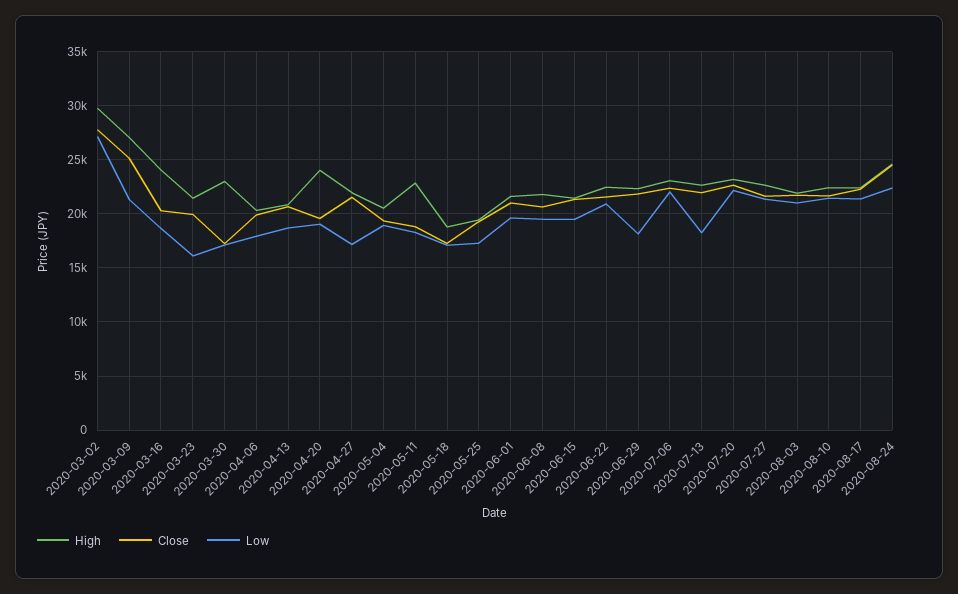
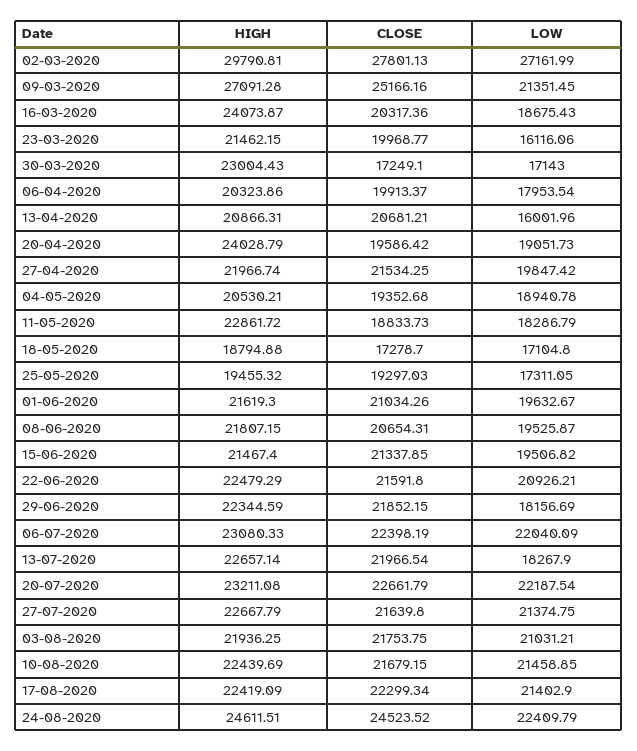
  {
    "High": {
      "2020-03-02": 29790.81,
      "2020-03-09": 27091.28,
      "2020-03-16": 24073.87,
      "2020-03-23": 21462.15,
      "2020-03-30": 23004.43,
      "2020-04-06": 20323.86,
      "2020-04-13": 20866.31,
      "2020-04-20": 24028.79,
      "2020-04-27": 21966.74,
      "2020-05-04": 20530.21,
      "2020-05-11": 22861.72,
      "2020-05-18": 18794.88,
      "2020-05-25": 19455.32,
      "2020-06-01": 21619.3,
      "2020-06-08": 21807.15,
      "2020-06-15": 21467.4,
      "2020-06-22": 22479.29,
      "2020-06-29": 22344.59,
      "2020-07-06": 23080.33,
      "2020-07-13": 22657.14,
      "2020-07-20": 23211.08,
      "2020-07-27": 22667.79,
      "2020-08-03": 21936.25,
      "2020-08-10": 22439.69,
      "2020-08-17": 22419.09,
      "2020-08-24": 24611.51
    },
    "Close": {
      "2020-03-02": 27801.13,
      "2020-03-09": 25166.16,
      "2020-03-16": 20317.36,
      "2020-03-23": 19968.77,
      "2020-03-30": 17249.1,
      "2020-04-06": 19913.37,
      "2020-04-13": 20681.21,
      "2020-04-20": 19586.42,
      "2020-04-27": 21534.25,
      "2020-05-04": 19352.68,
      "2020-05-11": 18833.73,
      "2020-05-18": 17278.7,
      "2020-05-25": 19297.03,
      "2020-06-01": 21034.26,
      "2020-06-08": 20654.31,
      "2020-06-15": 21337.85,
      "2020-06-22": 21591.8,
      "2020-06-29": 21852.15,
      "2020-07-06": 22398.19,
      "2020-07-13": 21966.54,
      "2020-07-20": 22661.79,
      "2020-07-27": 21639.8,
      "2020-08-03": 21753.75,
      "2020-08-10": 21679.15,
      "2020-08-17": 22299.34,
      "2020-08-24": 24523.52
    },
    "Low": {
      "2020-03-02": 27161.99,
      "2020-03-09": 21351.45,
      "2020-03-16": 18675.43,
      "2020-03-23": 16116.06,
      "2020-03-30": 17143,
      "2020-04-06": 17953.54,
-     "2020-04-13": 19000,
+     "2020-04-13": 16001.96,
      "2020-04-20": 19051.73,
-     "2020-04-27": 17000,
+     "2020-04-27": 19847.42,
      "2020-05-04": 18940.78,
      "2020-05-11": 18286.79,
      "2020-05-18": 17104.8,
      "2020-05-25": 17311.05,
      "2020-06-01": 19632.67,
      "2020-06-08": 19525.87,
      "2020-06-15": 19506.82,
      "2020-06-22": 20926.21,
      "2020-06-29": 18156.69,
      "2020-07-06": 22040.09,
      "2020-07-13": 18267.9,
      "2020-07-20": 22187.54,
      "2020-07-27": 21374.75,
      "2020-08-03": 21031.21,
      "2020-08-10": 21458.85,
      "2020-08-17": 21402.9,
      "2020-08-24": 22409.79
    }
  }

